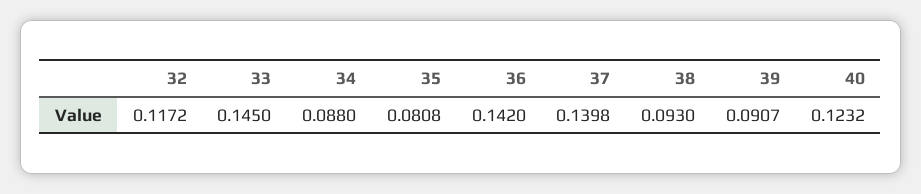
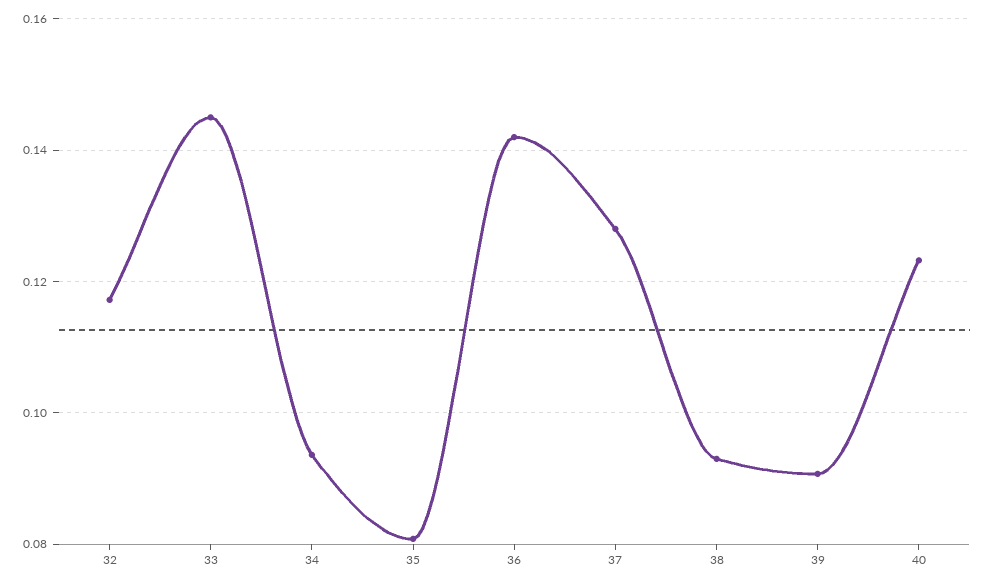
  {
    "32": 0.1172,
    "33": 0.145,
-   "34": 0.088,
+   "34": 0.094,
    "35": 0.0808,
    "36": 0.142,
-   "37": 0.1398,
+   "37": 0.128,
    "38": 0.093,
    "39": 0.0907,
    "40": 0.1232
  }

